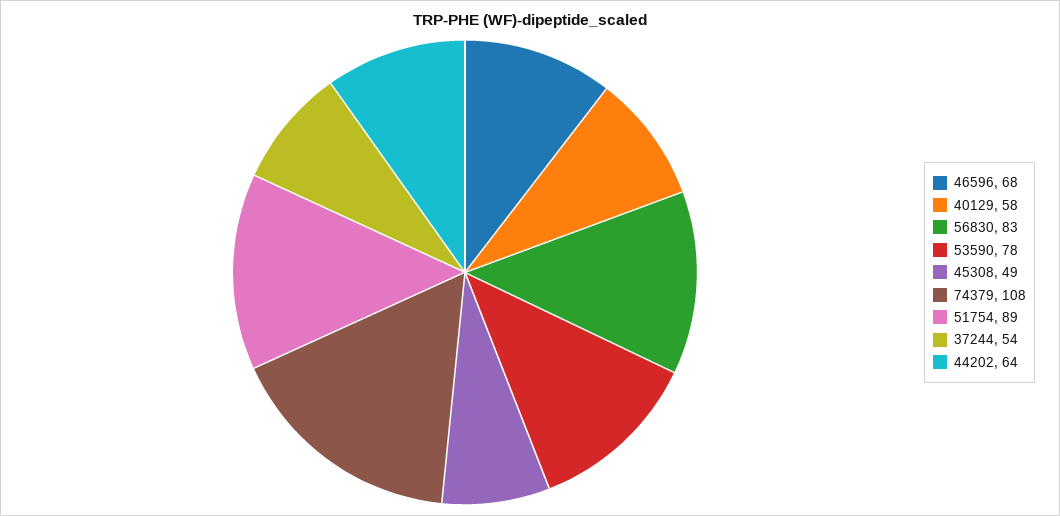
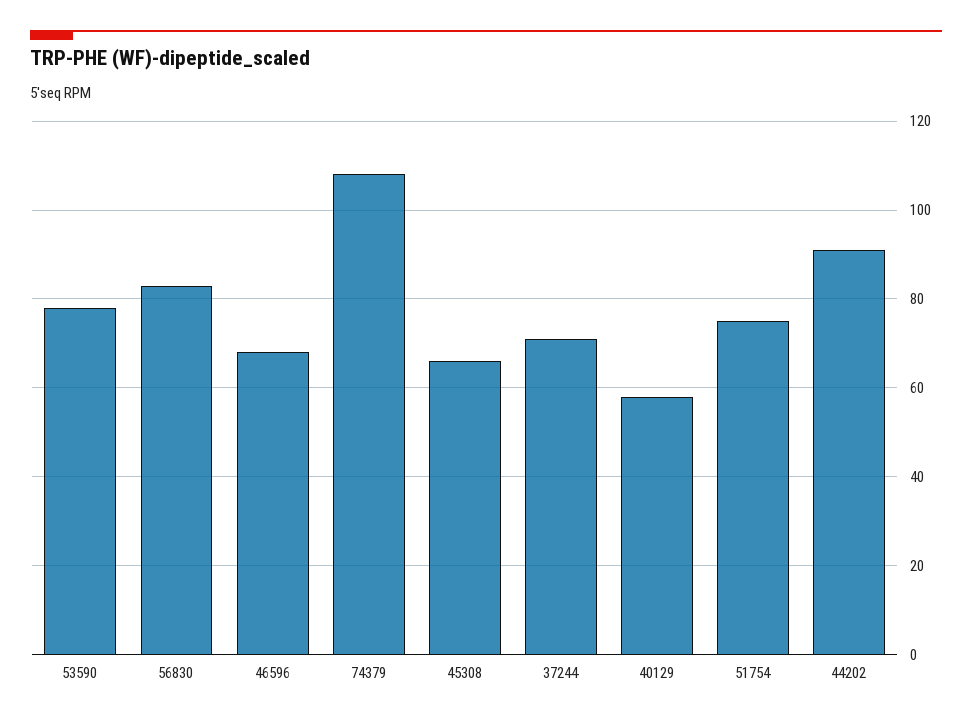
  {
    "46596": 68,
    "40129": 58,
    "56830": 83,
    "53590": 78,
-   "45308": 49,
+   "45308": 65,
    "74379": 108,
-   "51754": 89,
+   "51754": 75,
-   "37244": 54,
+   "37244": 70,
-   "44202": 64
+   "44202": 90
  }

